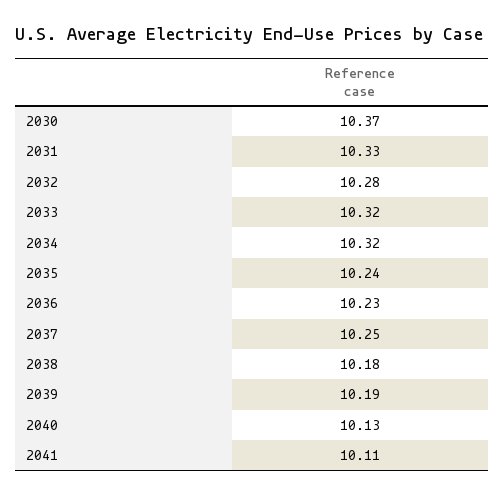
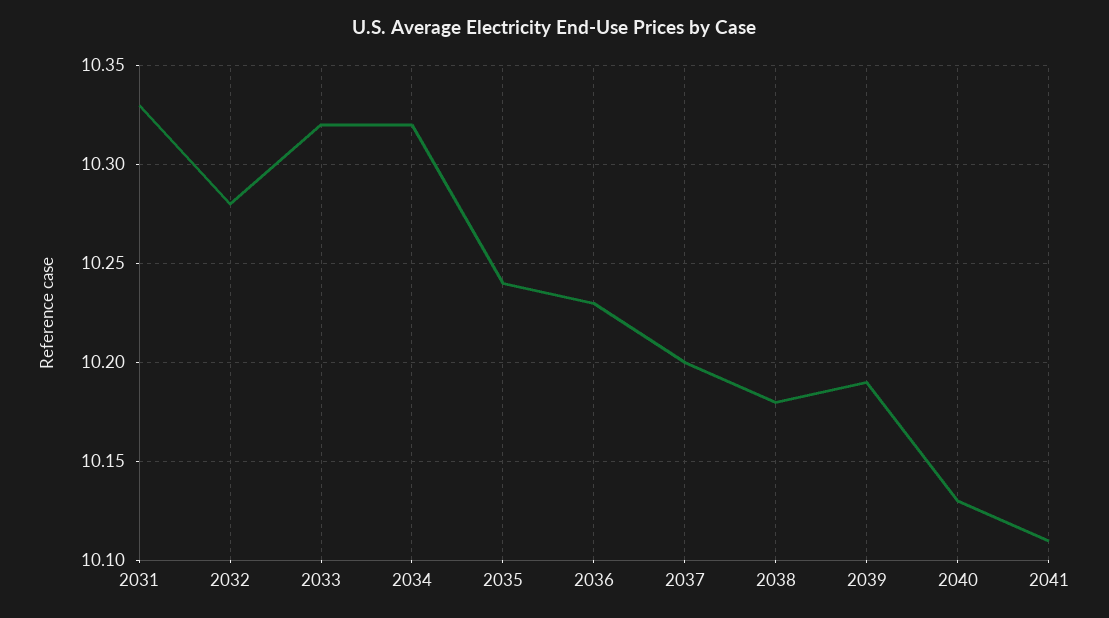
  {
-   "2030": 10.37,
    "2031": 10.33,
    "2032": 10.28,
    "2033": 10.32,
    "2034": 10.32,
    "2035": 10.24,
    "2036": 10.23,
-   "2037": 10.25,
+   "2037": 10.2,
    "2038": 10.18,
    "2039": 10.19,
    "2040": 10.13,
    "2041": 10.11
  }

